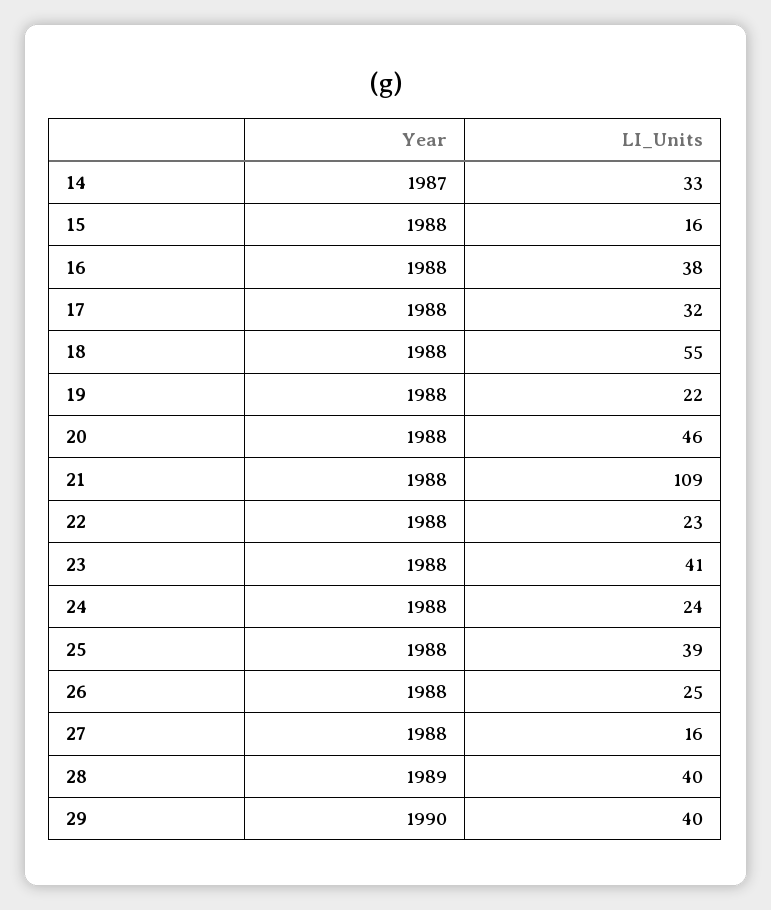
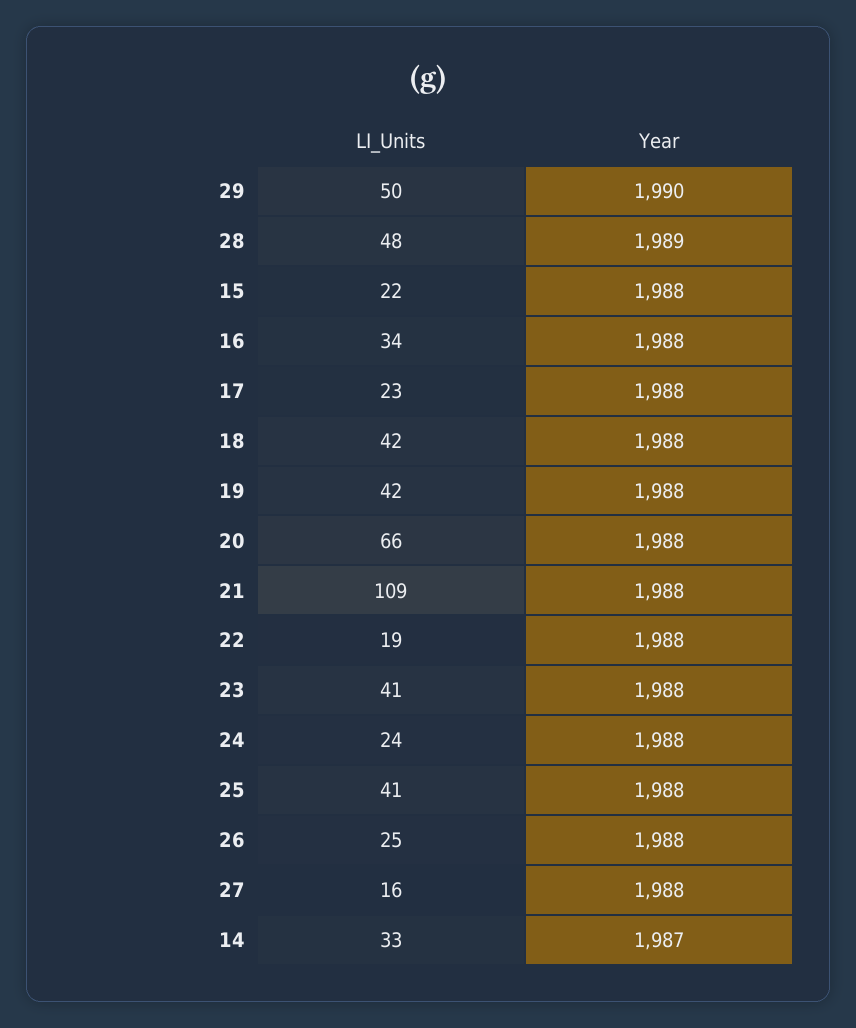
  {
    "Year": {
      "14": 1987,
      "15": 1988,
      "16": 1988,
      "17": 1988,
      "18": 1988,
      "19": 1988,
      "20": 1988,
      "21": 1988,
      "22": 1988,
      "23": 1988,
      "24": 1988,
      "25": 1988,
      "26": 1988,
      "27": 1988,
      "28": 1989,
      "29": 1990
    },
    "LI_Units": {
      "14": 33,
-     "15": 16,
+     "15": 22,
-     "16": 38,
+     "16": 34,
-     "17": 32,
+     "17": 23,
-     "18": 55,
+     "18": 42,
-     "19": 22,
+     "19": 42,
-     "20": 46,
+     "20": 66,
      "21": 109,
-     "22": 23,
+     "22": 19,
      "23": 41,
      "24": 24,
-     "25": 39,
+     "25": 41,
      "26": 25,
      "27": 16,
-     "28": 40,
+     "28": 48,
-     "29": 40
+     "29": 50
    }
  }

